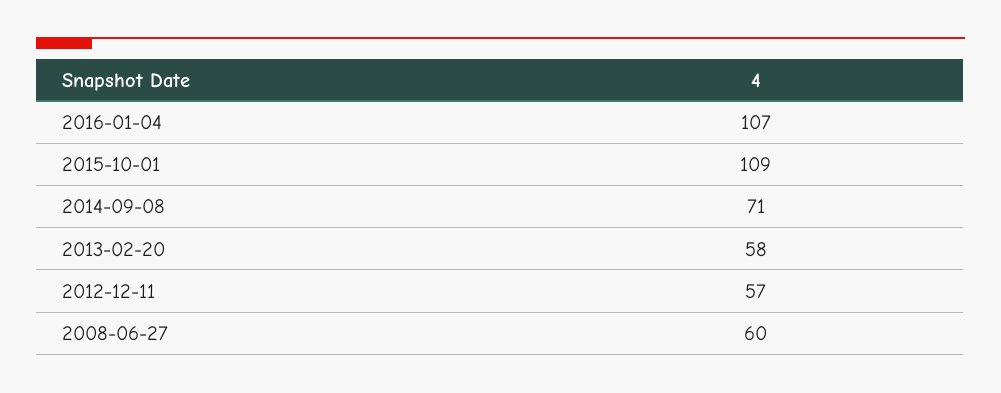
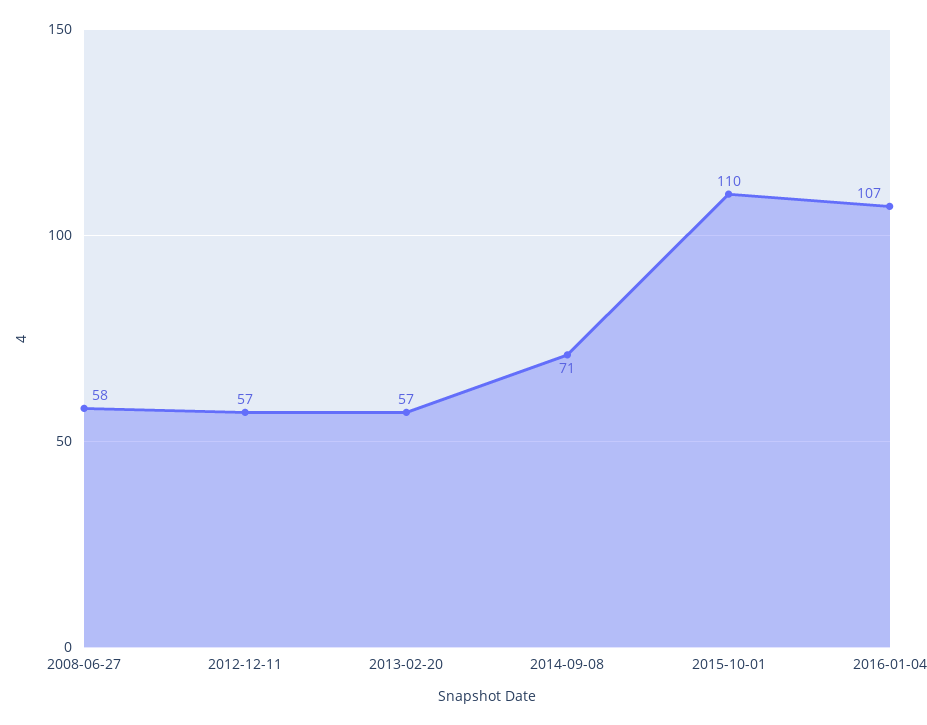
  {
    "2016-01-04": 107,
-   "2015-10-01": 109,
+   "2015-10-01": 110,
    "2014-09-08": 71,
-   "2013-02-20": 58,
+   "2013-02-20": 57,
    "2012-12-11": 57,
-   "2008-06-27": 60
+   "2008-06-27": 58
  }

